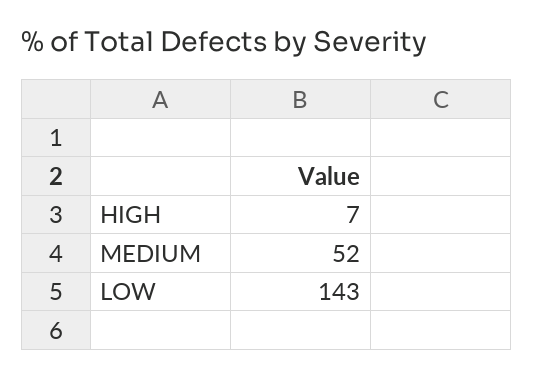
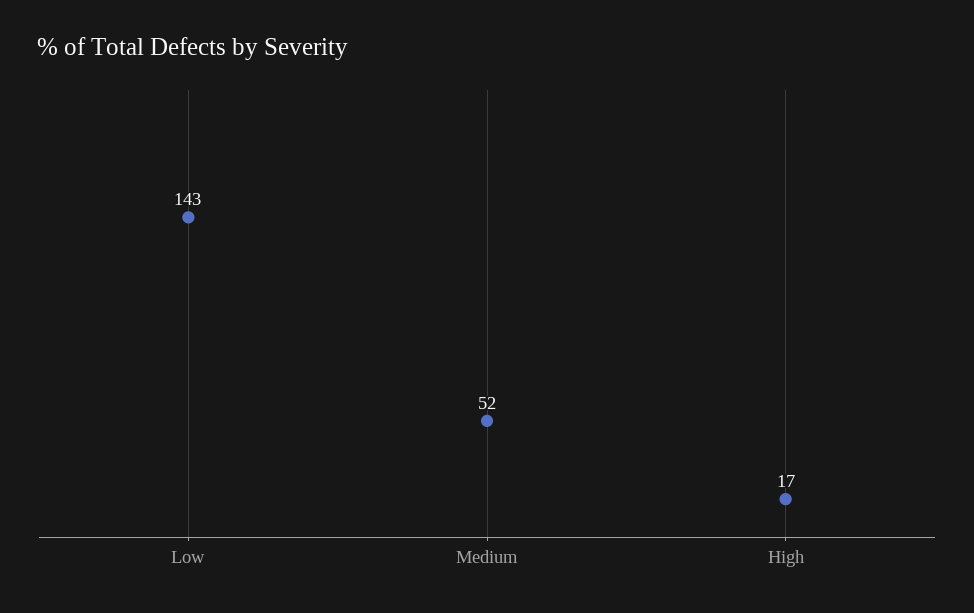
  {
-   "HIGH": 7,
+   "HIGH": 17,
    "MEDIUM": 52,
    "LOW": 143
  }

